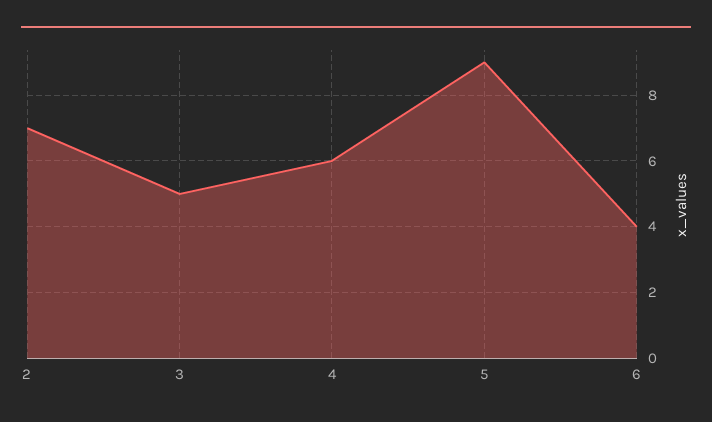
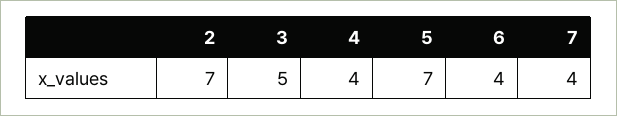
  {
    "2": 7,
    "3": 5,
-   "4": 6,
+   "4": 4,
-   "5": 9,
+   "5": 7,
-   "6": 4
+   "6": 4,
+   "7": 4
  }

